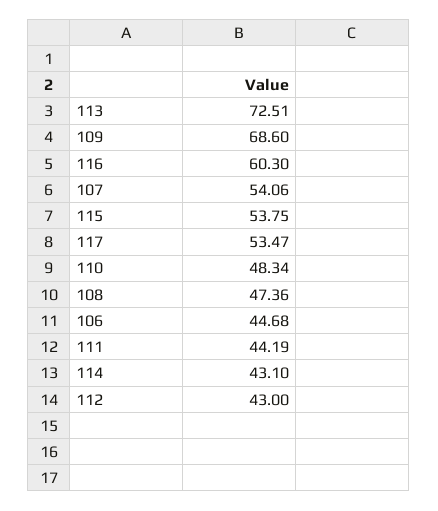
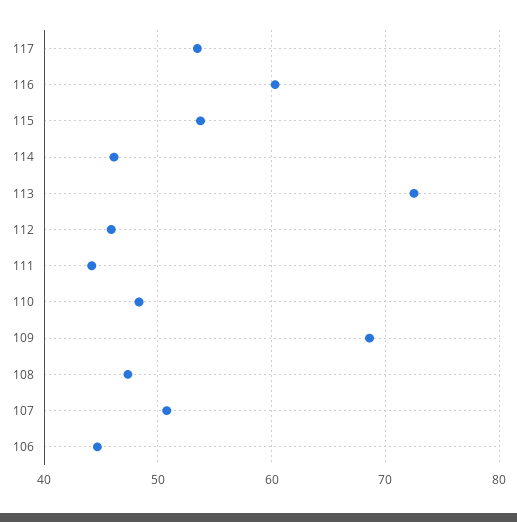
  {
    "113": 72.51,
    "109": 68.6,
    "116": 60.3,
-   "107": 54.06,
+   "107": 51,
    "115": 53.75,
    "117": 53.47,
    "110": 48.34,
    "108": 47.36,
    "106": 44.68,
    "111": 44.19,
-   "114": 43.1,
+   "114": 46,
-   "112": 43
+   "112": 46
  }

